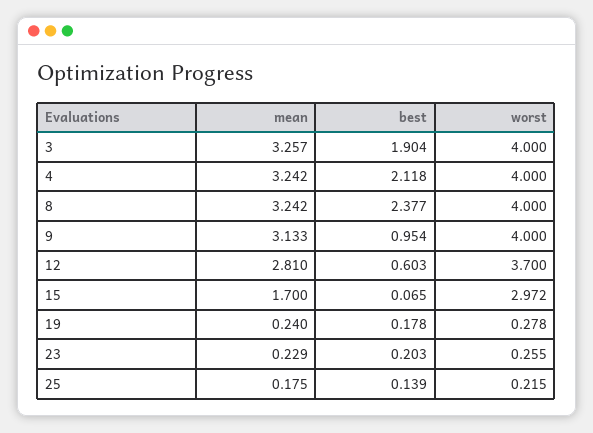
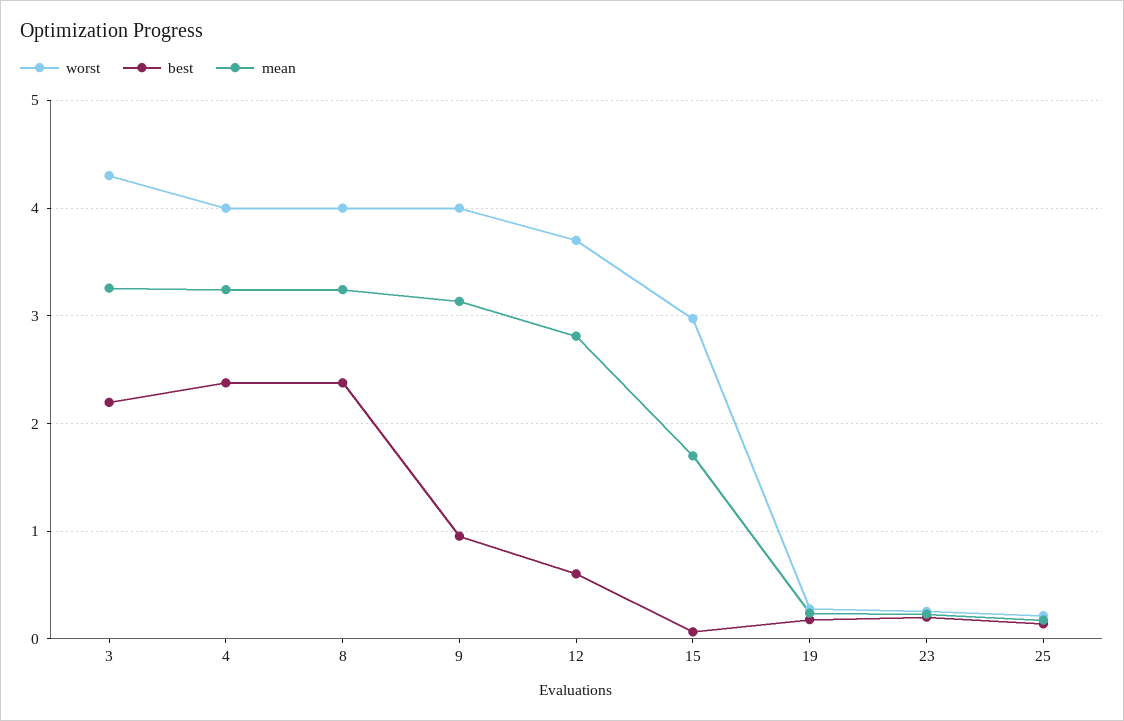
  {
    "mean": {
      "3": 3.257,
      "4": 3.242,
      "8": 3.242,
      "9": 3.133,
      "12": 2.81,
      "15": 1.7,
      "19": 0.24,
      "23": 0.229,
      "25": 0.175
    },
    "best": {
-     "3": 1.904,
+     "3": 2.2,
-     "4": 2.118,
+     "4": 2.4,
      "8": 2.377,
      "9": 0.954,
      "12": 0.603,
      "15": 0.065,
      "19": 0.178,
      "23": 0.203,
      "25": 0.139
    },
    "worst": {
-     "3": 4,
+     "3": 4.3,
      "4": 4,
      "8": 4,
      "9": 4,
      "12": 3.7,
      "15": 2.972,
      "19": 0.278,
      "23": 0.255,
      "25": 0.215
    }
  }

